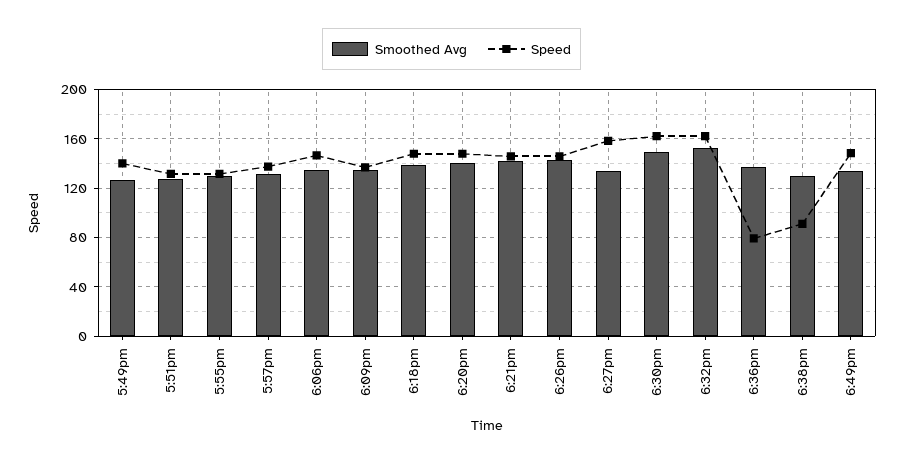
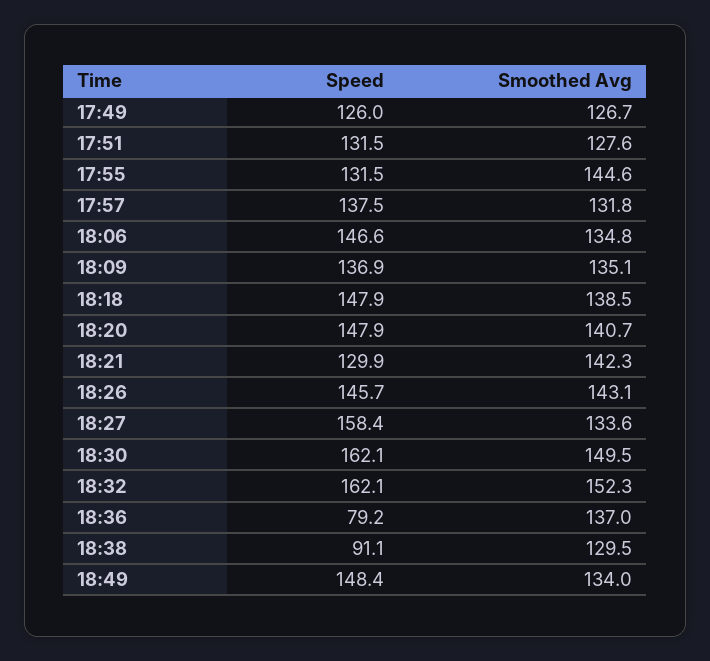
  {
    "Smoothed Avg": {
      "5:49pm": 126.7,
      "5:51pm": 127.6,
-     "5:55pm": 130,
+     "5:55pm": 144.6,
      "5:57pm": 131.8,
      "6:06pm": 134.8,
      "6:09pm": 135.1,
      "6:18pm": 138.5,
      "6:20pm": 140.7,
      "6:21pm": 142.3,
      "6:26pm": 143.1,
      "6:27pm": 133.6,
      "6:30pm": 149.5,
      "6:32pm": 152.3,
      "6:36pm": 137,
      "6:38pm": 129.5,
      "6:49pm": 134
    },
    "Speed": {
-     "5:49pm": 140,
+     "5:49pm": 126,
      "5:51pm": 131.5,
      "5:55pm": 131.5,
      "5:57pm": 137.5,
      "6:06pm": 146.6,
      "6:09pm": 136.9,
      "6:18pm": 147.9,
      "6:20pm": 147.9,
-     "6:21pm": 145,
+     "6:21pm": 129.9,
      "6:26pm": 145.7,
      "6:27pm": 158.4,
      "6:30pm": 162.1,
      "6:32pm": 162.1,
      "6:36pm": 79.2,
      "6:38pm": 91.1,
      "6:49pm": 148.4
    }
  }

